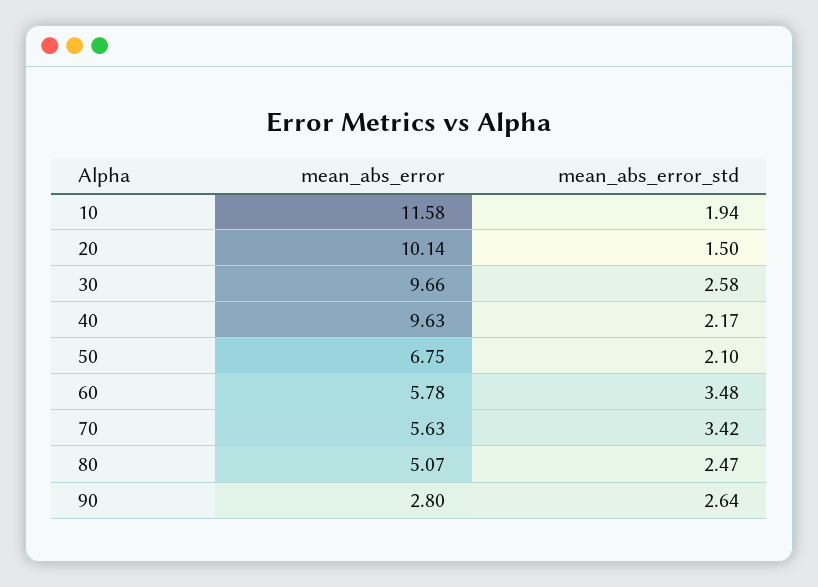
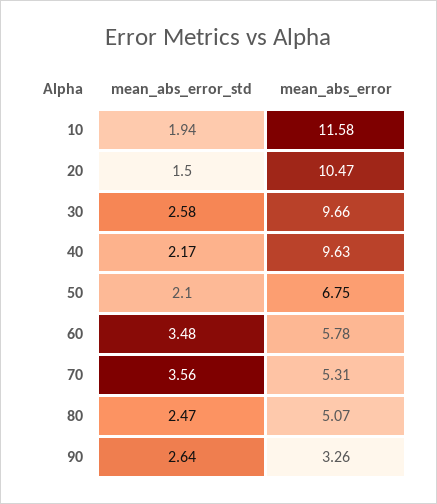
  {
    "mean_abs_error": {
      "10": 11.58,
-     "20": 10.14,
+     "20": 10.47,
      "30": 9.66,
      "40": 9.63,
      "50": 6.75,
      "60": 5.78,
-     "70": 5.63,
+     "70": 5.31,
      "80": 5.07,
-     "90": 2.8
+     "90": 3.26
    },
    "mean_abs_error_std": {
      "10": 1.94,
      "20": 1.5,
      "30": 2.58,
      "40": 2.17,
      "50": 2.1,
      "60": 3.48,
-     "70": 3.42,
+     "70": 3.56,
      "80": 2.47,
      "90": 2.64
    }
  }

